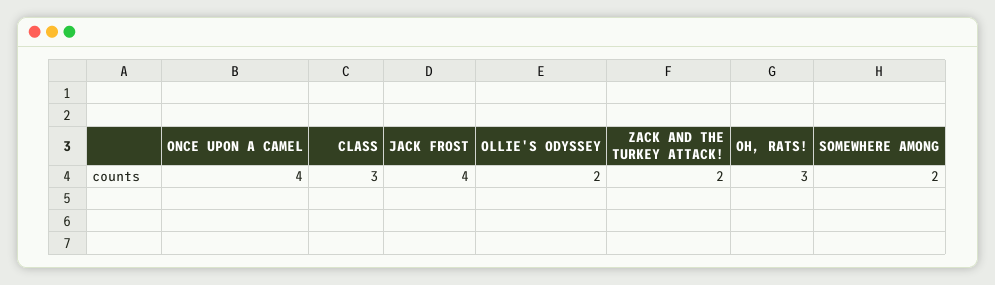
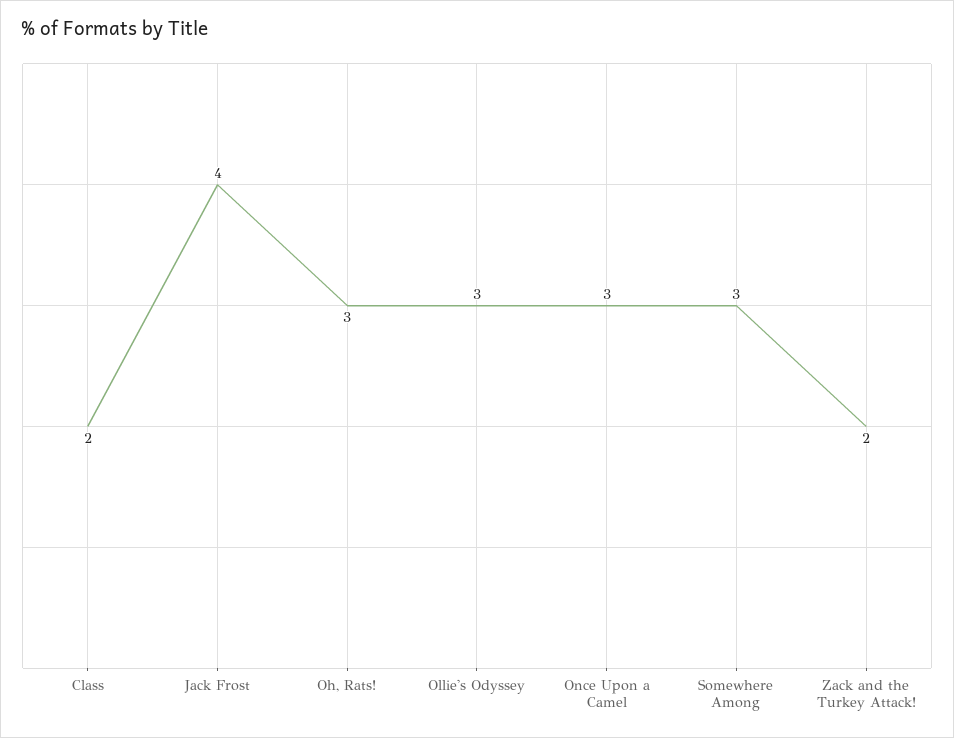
  {
-   "ONCE UPON A CAMEL": 4,
+   "ONCE UPON A CAMEL": 3,
-   "CLASS": 3,
+   "CLASS": 2,
    "JACK FROST": 4,
-   "OLLIE'S ODYSSEY": 2,
+   "OLLIE'S ODYSSEY": 3,
    "ZACK AND THE TURKEY ATTACK!": 2,
    "OH, RATS!": 3,
-   "SOMEWHERE AMONG": 2
+   "SOMEWHERE AMONG": 3
  }

